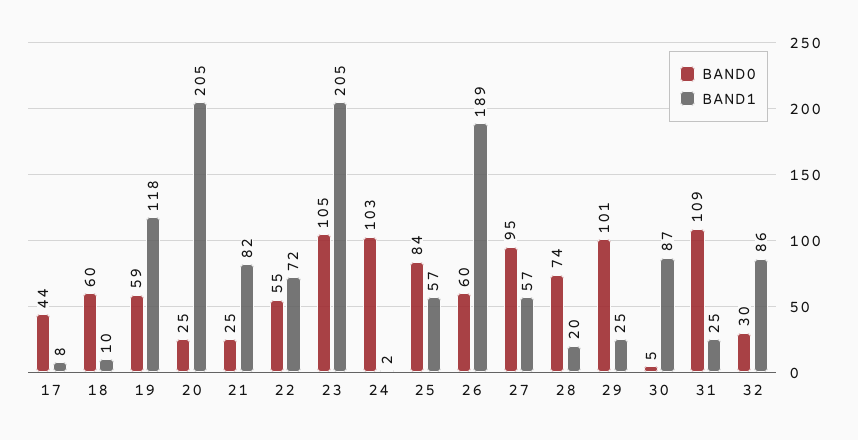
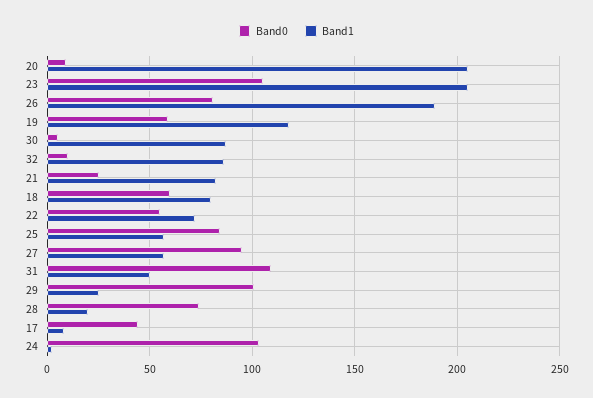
  {
    "BAND0": {
      "17": 44,
      "18": 60,
      "19": 59,
-     "20": 25,
+     "20": 10,
      "21": 25,
      "22": 55,
      "23": 105,
      "24": 103,
      "25": 84,
-     "26": 60,
+     "26": 80,
      "27": 95,
      "28": 74,
      "29": 101,
      "30": 5,
      "31": 109,
-     "32": 30
+     "32": 10
    },
    "BAND1": {
      "17": 8,
-     "18": 10,
+     "18": 80,
      "19": 118,
      "20": 205,
      "21": 82,
      "22": 72,
      "23": 205,
      "24": 2,
      "25": 57,
      "26": 189,
      "27": 57,
      "28": 20,
      "29": 25,
      "30": 87,
-     "31": 25,
+     "31": 50,
      "32": 86
    }
  }

